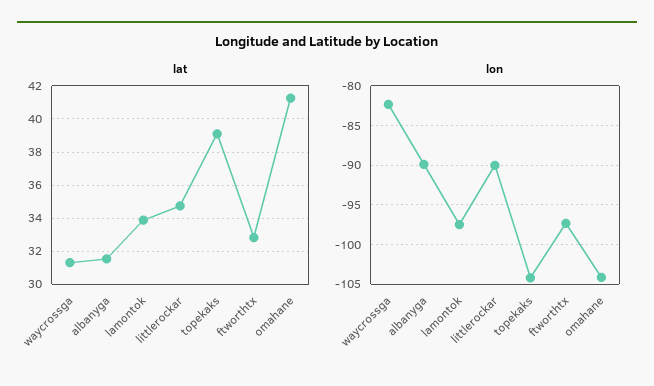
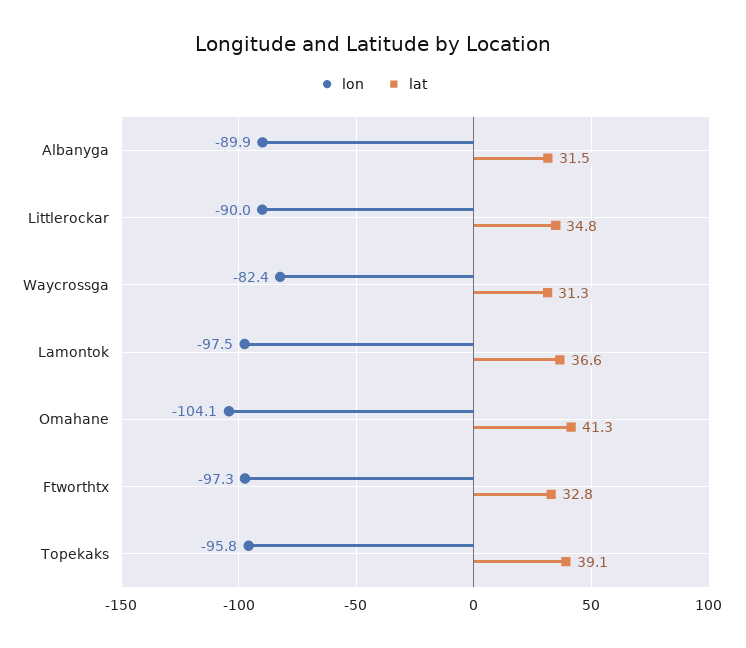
  {
    "lat": {
      "waycrossga": 31.3,
      "albanyga": 31.5,
-     "lamontok": 34,
+     "lamontok": 36.6,
      "littlerockar": 34.8,
      "topekaks": 39.1,
      "ftworthtx": 32.8,
      "omahane": 41.3
    },
    "lon": {
      "waycrossga": -82.4,
      "albanyga": -89.9,
      "lamontok": -97.5,
      "littlerockar": -90,
-     "topekaks": -104,
+     "topekaks": -95.8,
      "ftworthtx": -97.3,
      "omahane": -104.1
    }
  }

